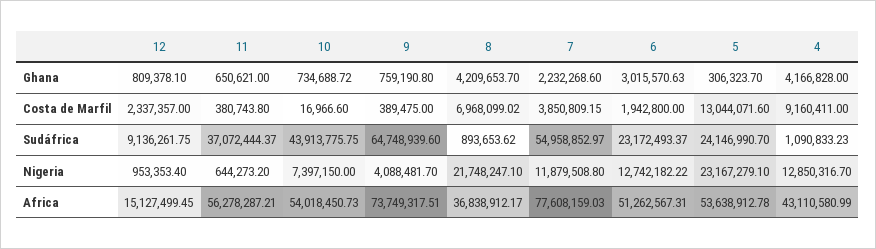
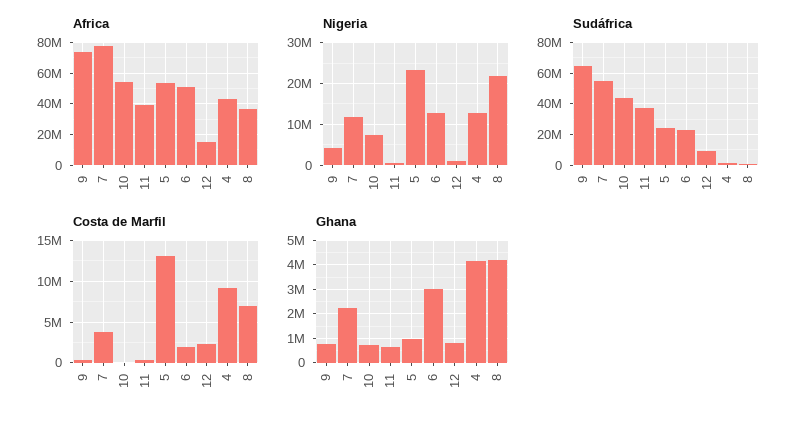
  {
    "Ghana": {
      "12": 809378.1,
      "11": 650621,
      "10": 734688.72,
      "9": 759190.8,
      "8": 4209653.7,
      "7": 2232268.6,
      "6": 3015570.63,
-     "5": 306323.7,
+     "5": 1000000,
      "4": 4166828
    },
    "Costa de Marfil": {
      "12": 2337357,
      "11": 380743.8,
      "10": 16966.6,
      "9": 389475,
      "8": 6968099.02,
      "7": 3850809.15,
      "6": 1942800,
      "5": 13044071.6,
      "4": 9160411
    },
    "Sudáfrica": {
      "12": 9136261.75,
      "11": 37072444.37,
      "10": 43913775.75,
      "9": 64748939.6,
      "8": 893653.62,
      "7": 54958852.97,
      "6": 23172493.37,
      "5": 24146990.7,
      "4": 1090833.23
    },
    "Nigeria": {
      "12": 953353.4,
      "11": 644273.2,
      "10": 7397150,
      "9": 4088481.7,
      "8": 21748247.1,
      "7": 11879508.8,
      "6": 12742182.22,
      "5": 23167279.1,
      "4": 12850316.7
    },
    "Africa": {
      "12": 15127499.45,
-     "11": 56278287.21,
+     "11": 40000000,
      "10": 54018450.73,
      "9": 73749317.51,
      "8": 36838912.17,
      "7": 77608159.03,
      "6": 51262567.31,
      "5": 53638912.78,
      "4": 43110580.99
    }
  }

